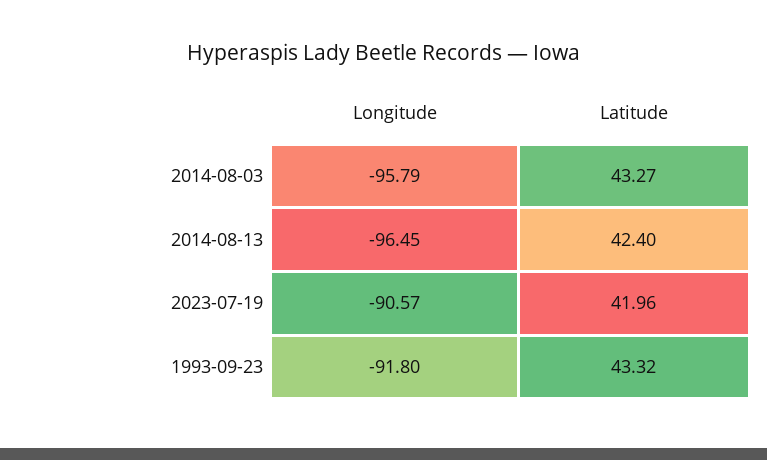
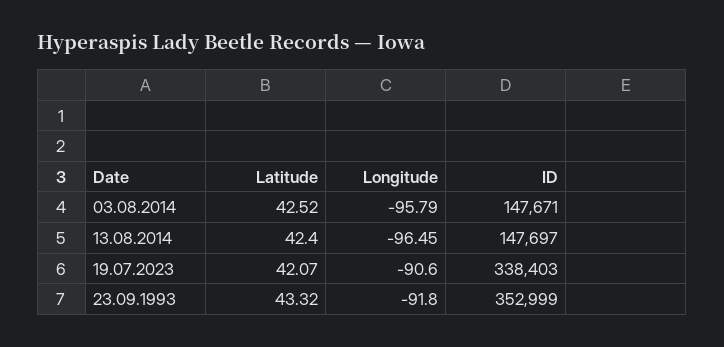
  {
    "Longitude": {
      "2014-08-03": -95.79,
      "2014-08-13": -96.45,
-     "2023-07-19": -90.57,
+     "2023-07-19": -90.6,
      "1993-09-23": -91.8
    },
    "Latitude": {
-     "2014-08-03": 43.27,
+     "2014-08-03": 42.52,
      "2014-08-13": 42.4,
-     "2023-07-19": 41.96,
+     "2023-07-19": 42.07,
      "1993-09-23": 43.32
-   }
+   },
+   "ID": {
+     "2014-08-03": 147671,
+     "2014-08-13": 147697,
+     "2023-07-19": 338403,
+     "1993-09-23": 352999
+   }
  }

